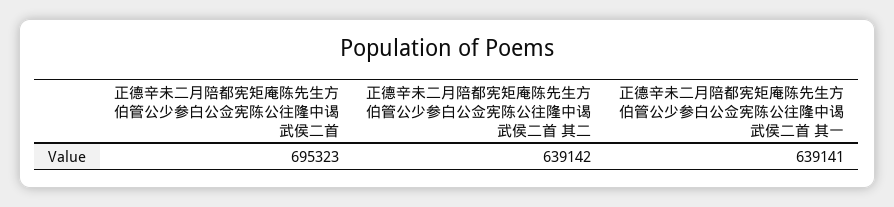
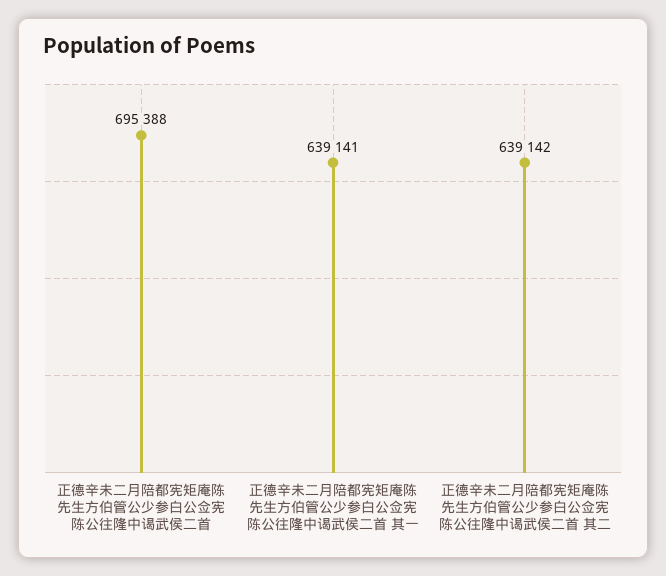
  {
-   "正德辛未二月陪都宪矩庵陈先生方伯管公少参白公佥宪陈公往隆中谒武侯二首": 695323,
+   "正德辛未二月陪都宪矩庵陈先生方伯管公少参白公佥宪陈公往隆中谒武侯二首": 695388,
    "正德辛未二月陪都宪矩庵陈先生方伯管公少参白公佥宪陈公往隆中谒武侯二首 其二": 639142,
    "正德辛未二月陪都宪矩庵陈先生方伯管公少参白公佥宪陈公往隆中谒武侯二首 其一": 639141
  }

